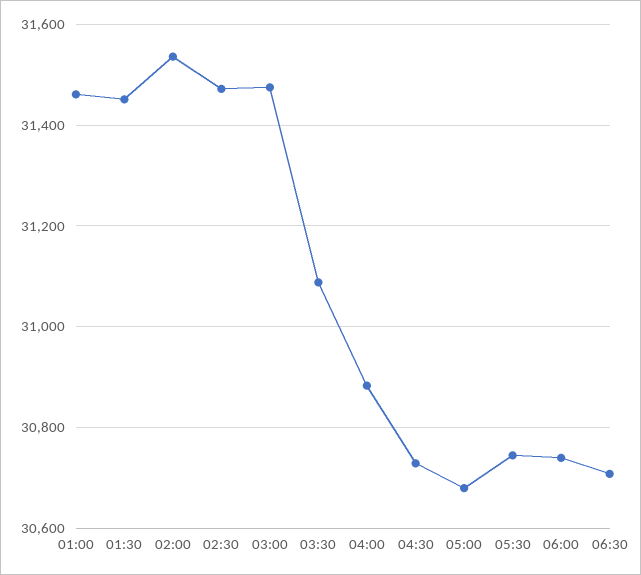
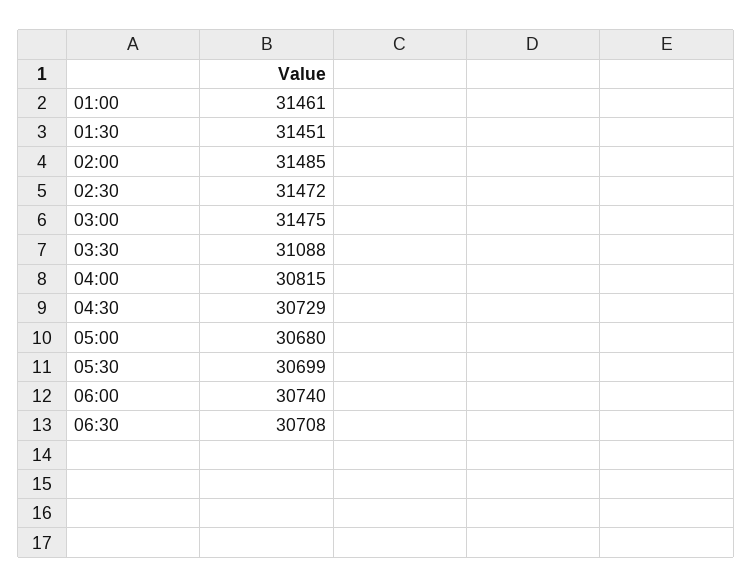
  {
    "01:00": 31461,
    "01:30": 31451,
-   "02:00": 31540,
+   "02:00": 31485,
    "02:30": 31472,
    "03:00": 31475,
    "03:30": 31088,
-   "04:00": 30880,
+   "04:00": 30815,
    "04:30": 30729,
    "05:00": 30680,
-   "05:30": 30740,
+   "05:30": 30699,
    "06:00": 30740,
    "06:30": 30708
  }

